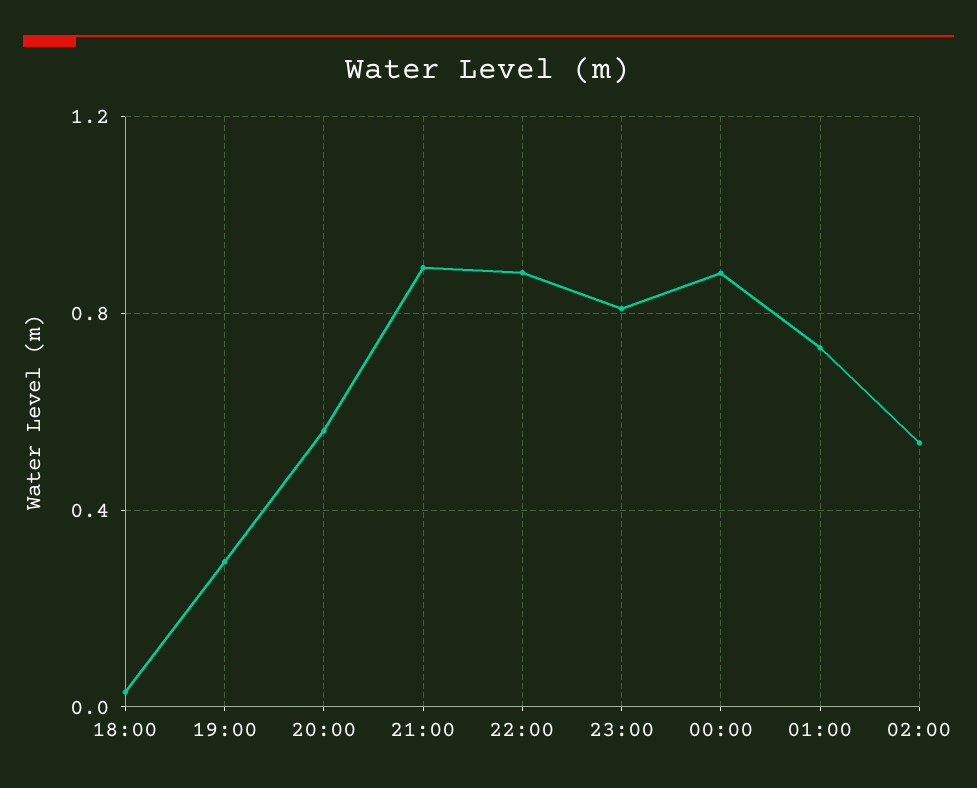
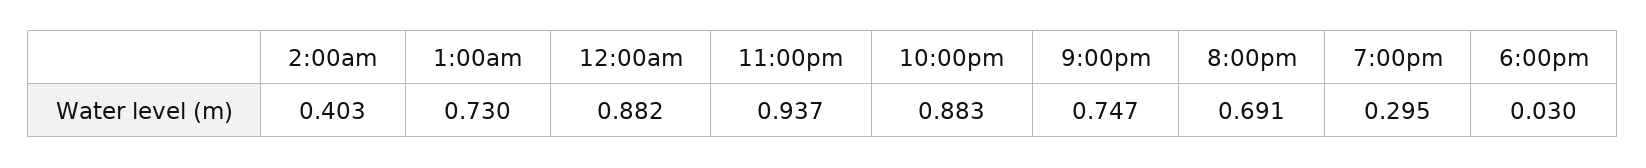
  {
    "18:00": 0.03,
    "19:00": 0.295,
-   "20:00": 0.55,
+   "20:00": 0.691,
-   "21:00": 0.9,
+   "21:00": 0.747,
    "22:00": 0.883,
-   "23:00": 0.8,
+   "23:00": 0.937,
    "00:00": 0.882,
    "01:00": 0.73,
-   "02:00": 0.55
+   "02:00": 0.403
  }

